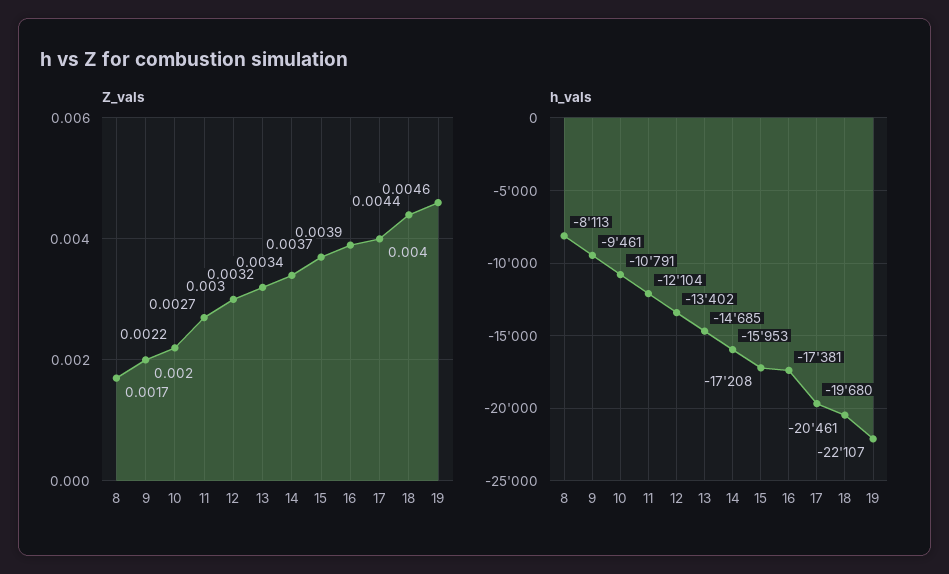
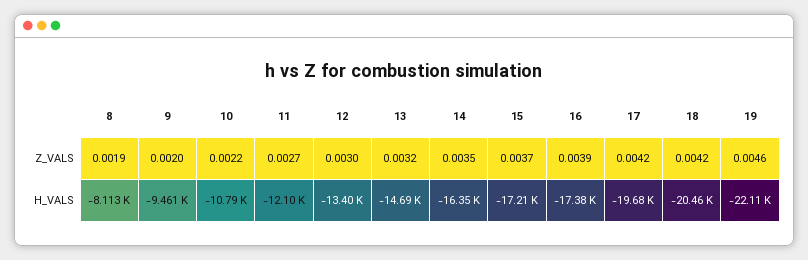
  {
    "Z_vals": {
-     "8": 0.0017,
+     "8": 0.0019,
      "9": 0.002,
      "10": 0.0022,
      "11": 0.0027,
      "12": 0.003,
      "13": 0.0032,
-     "14": 0.0034,
+     "14": 0.0035,
      "15": 0.0037,
      "16": 0.0039,
-     "17": 0.004,
+     "17": 0.0042,
-     "18": 0.0044,
+     "18": 0.0042,
      "19": 0.0046
    },
    "h_vals": {
      "8": -8113,
      "9": -9461,
      "10": -10791,
      "11": -12104,
      "12": -13402,
      "13": -14685,
-     "14": -15953,
+     "14": -16350,
      "15": -17208,
      "16": -17381,
      "17": -19680,
      "18": -20461,
      "19": -22107
    }
  }

